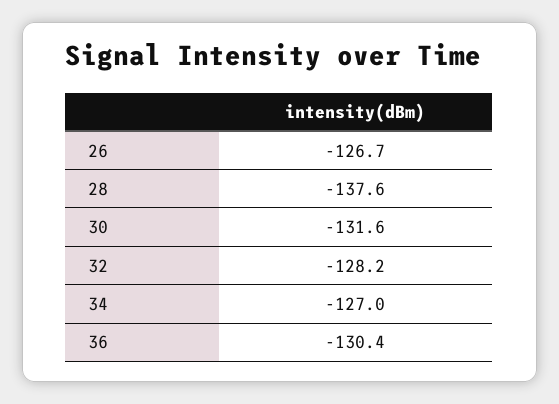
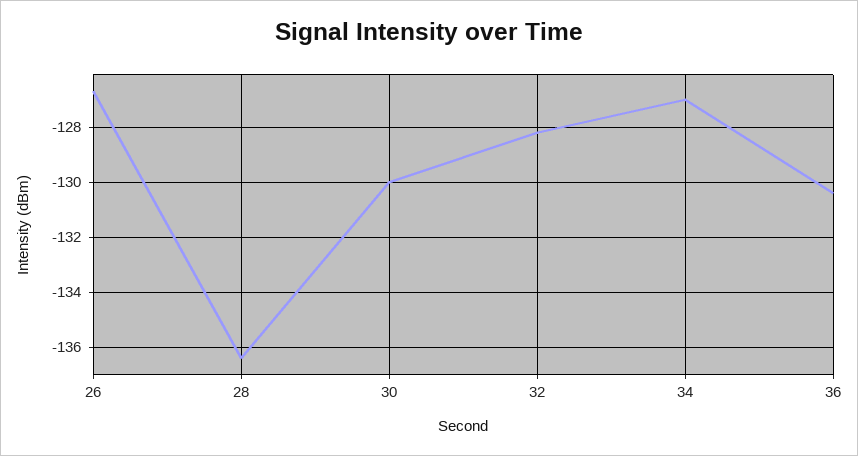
  {
    "26": -126.7,
-   "28": -137.6,
+   "28": -136.5,
-   "30": -131.6,
+   "30": -130,
    "32": -128.2,
    "34": -127,
    "36": -130.4
  }

